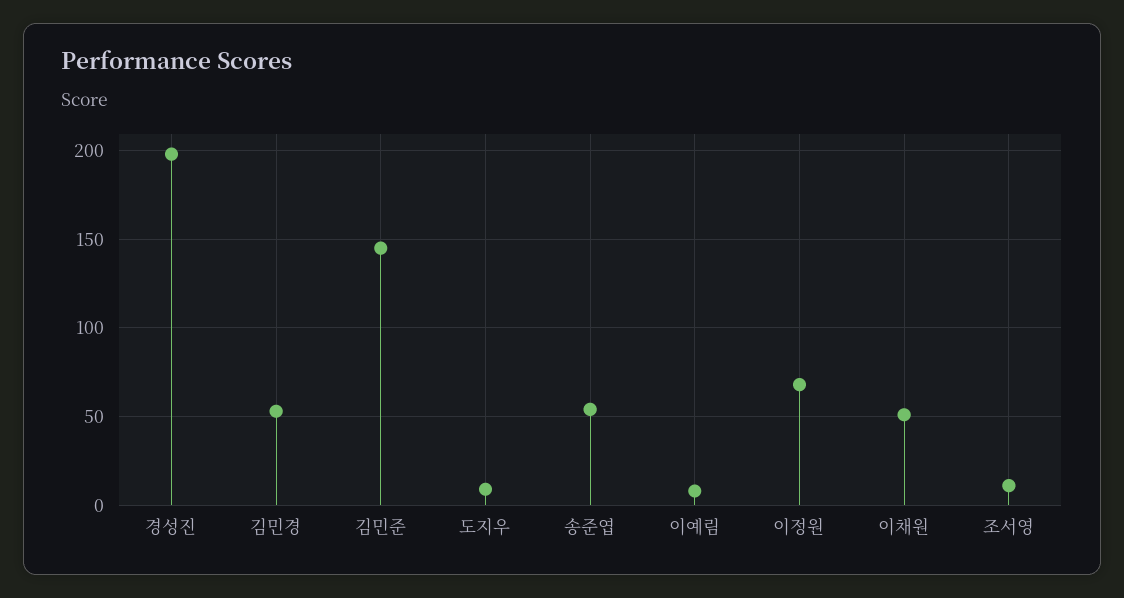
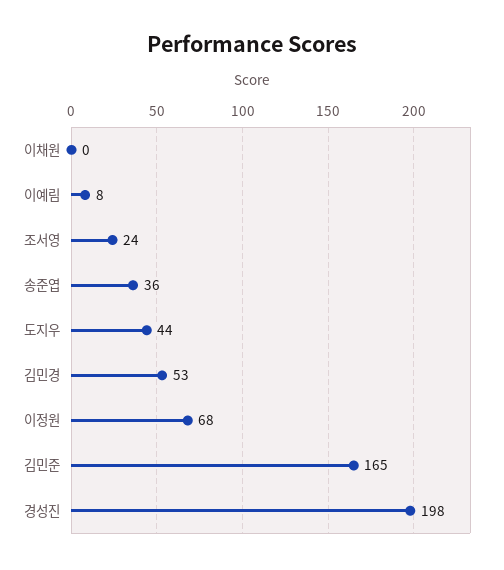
  {
    "경성진": 198,
    "김민경": 53,
-   "김민준": 145,
+   "김민준": 165,
-   "도지우": 10,
+   "도지우": 44,
-   "송준엽": 55,
+   "송준엽": 36,
    "이예림": 8,
    "이정원": 68,
-   "이채원": 50,
+   "이채원": 0,
-   "조서영": 10
+   "조서영": 24
  }

